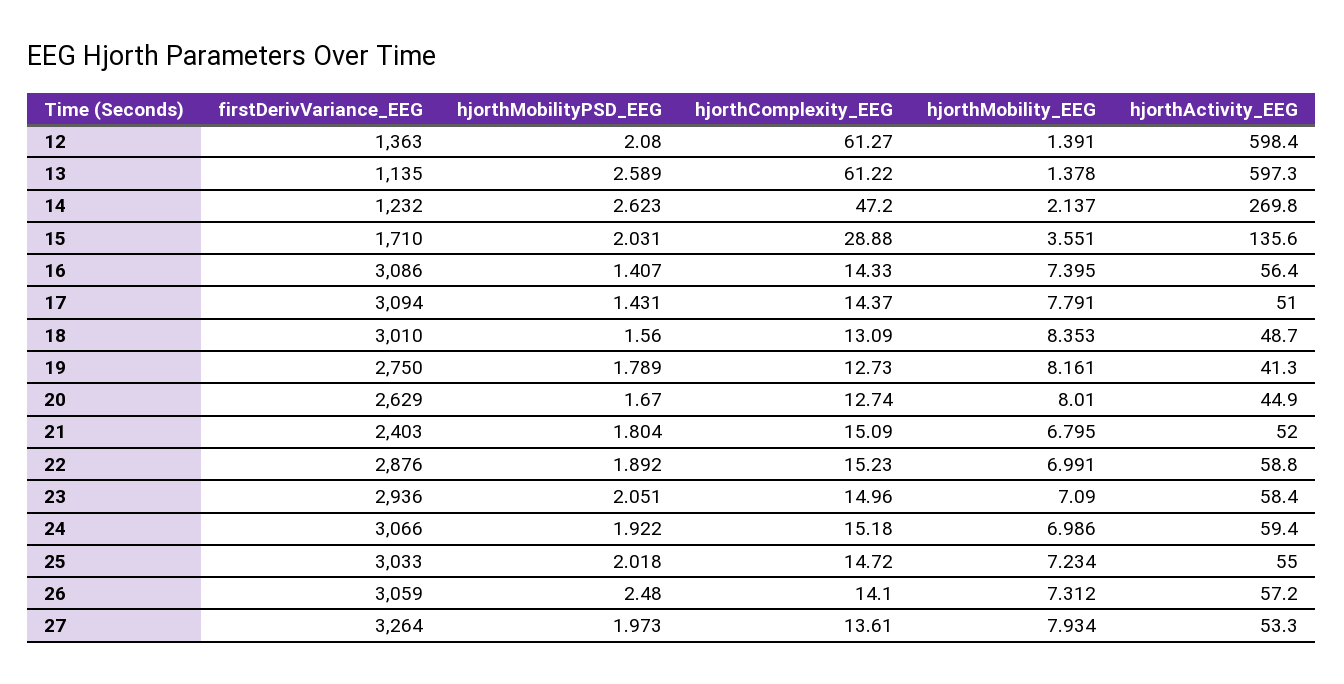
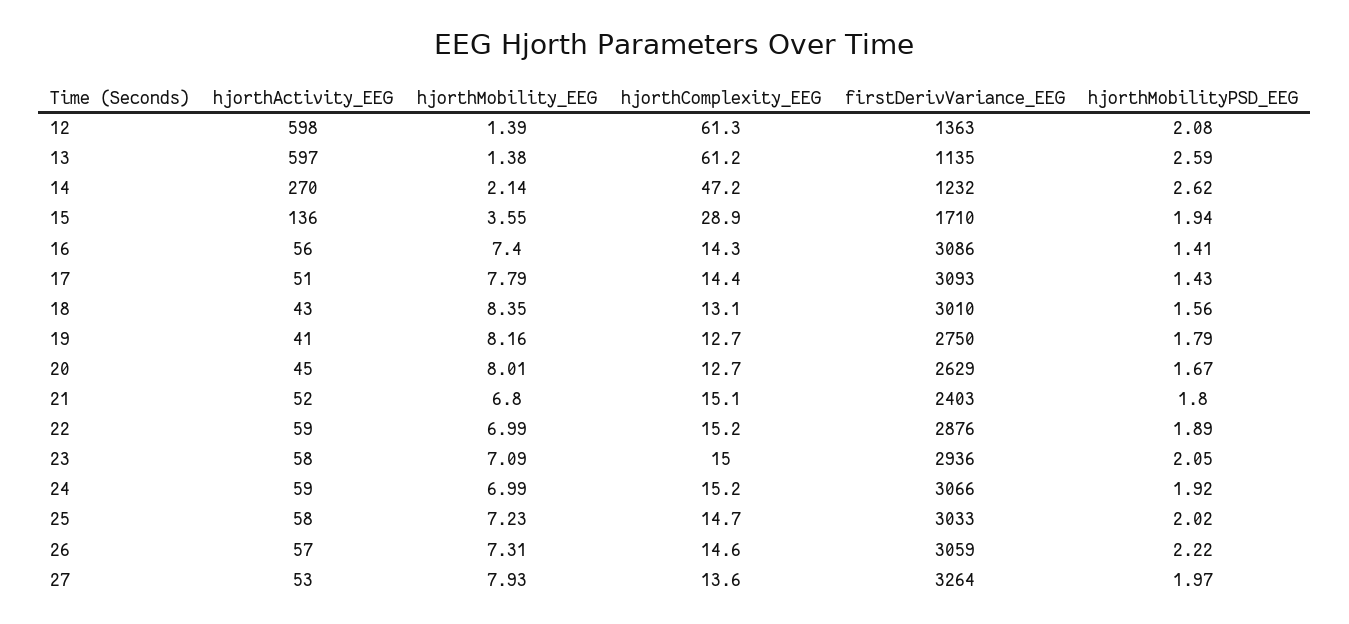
  {
    "firstDerivVariance_EEG": {
      "12": 1363,
      "13": 1135,
      "14": 1232,
      "15": 1710,
      "16": 3086,
-     "17": 3094,
+     "17": 3093,
      "18": 3010,
      "19": 2750,
      "20": 2629,
      "21": 2403,
      "22": 2876,
      "23": 2936,
      "24": 3066,
      "25": 3033,
      "26": 3059,
      "27": 3264
    },
    "hjorthMobilityPSD_EEG": {
      "12": 2.08,
      "13": 2.589,
      "14": 2.623,
-     "15": 2.031,
+     "15": 1.94,
      "16": 1.407,
      "17": 1.431,
      "18": 1.56,
      "19": 1.789,
      "20": 1.67,
      "21": 1.804,
      "22": 1.892,
      "23": 2.051,
      "24": 1.922,
      "25": 2.018,
-     "26": 2.48,
+     "26": 2.22,
      "27": 1.973
    },
    "hjorthComplexity_EEG": {
      "12": 61.27,
      "13": 61.22,
      "14": 47.2,
      "15": 28.88,
      "16": 14.33,
      "17": 14.37,
      "18": 13.09,
      "19": 12.73,
      "20": 12.74,
      "21": 15.09,
      "22": 15.23,
      "23": 14.96,
      "24": 15.18,
      "25": 14.72,
-     "26": 14.1,
+     "26": 14.6,
      "27": 13.61
    },
    "hjorthMobility_EEG": {
      "12": 1.391,
      "13": 1.378,
      "14": 2.137,
      "15": 3.551,
      "16": 7.395,
      "17": 7.791,
      "18": 8.353,
      "19": 8.161,
      "20": 8.01,
      "21": 6.795,
      "22": 6.991,
      "23": 7.09,
      "24": 6.986,
      "25": 7.234,
      "26": 7.312,
      "27": 7.934
    },
    "hjorthActivity_EEG": {
      "12": 598.4,
      "13": 597.3,
      "14": 269.8,
      "15": 135.6,
      "16": 56.4,
      "17": 51,
-     "18": 48.7,
+     "18": 43,
      "19": 41.3,
      "20": 44.9,
      "21": 52,
      "22": 58.8,
      "23": 58.4,
      "24": 59.4,
-     "25": 55,
+     "25": 58,
      "26": 57.2,
      "27": 53.3
    }
  }

